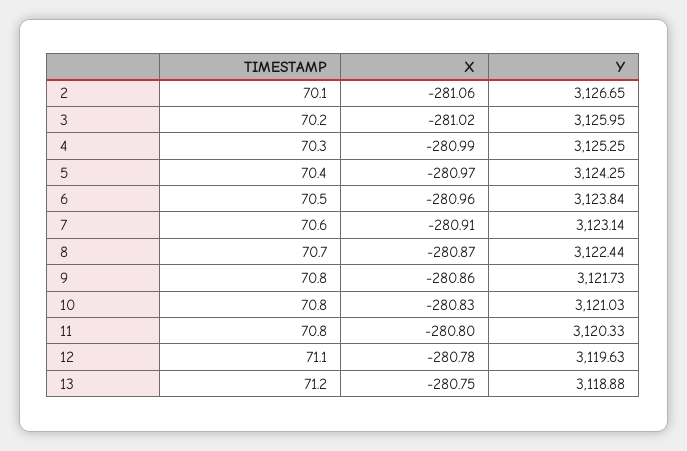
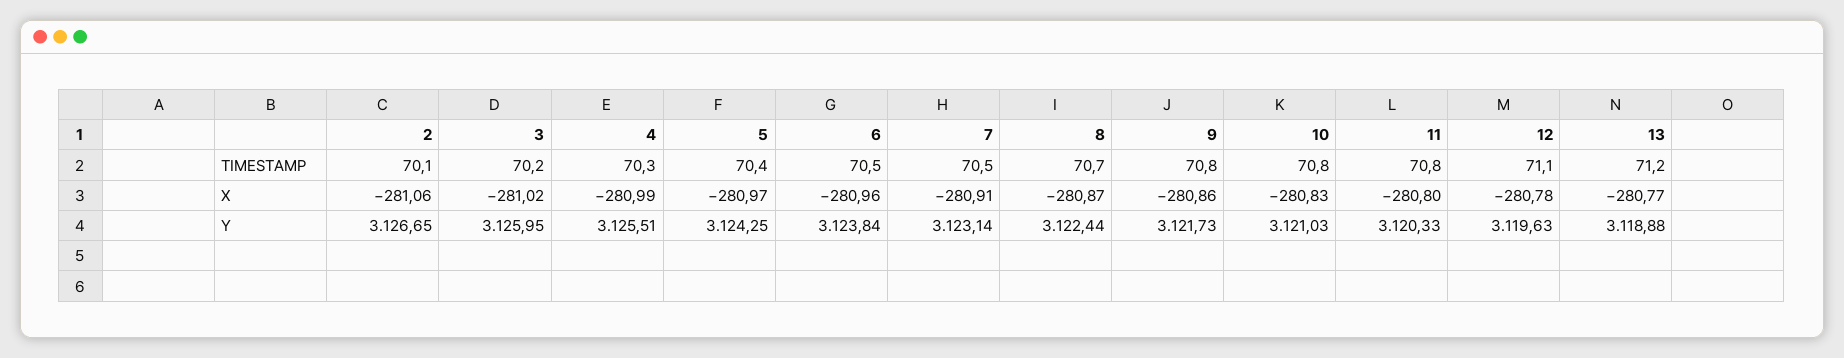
  {
    "TIMESTAMP": {
      "2": 70.1,
      "3": 70.2,
      "4": 70.3,
      "5": 70.4,
      "6": 70.5,
-     "7": 70.6,
+     "7": 70.5,
      "8": 70.7,
      "9": 70.8,
      "10": 70.8,
      "11": 70.8,
      "12": 71.1,
      "13": 71.2
    },
    "X": {
      "2": -281.06,
      "3": -281.02,
      "4": -280.99,
      "5": -280.97,
      "6": -280.96,
      "7": -280.91,
      "8": -280.87,
      "9": -280.86,
      "10": -280.83,
      "11": -280.8,
      "12": -280.78,
-     "13": -280.75
+     "13": -280.77
    },
    "Y": {
      "2": 3126.65,
      "3": 3125.95,
-     "4": 3125.25,
+     "4": 3125.51,
      "5": 3124.25,
      "6": 3123.84,
      "7": 3123.14,
      "8": 3122.44,
      "9": 3121.73,
      "10": 3121.03,
      "11": 3120.33,
      "12": 3119.63,
      "13": 3118.88
    }
  }

